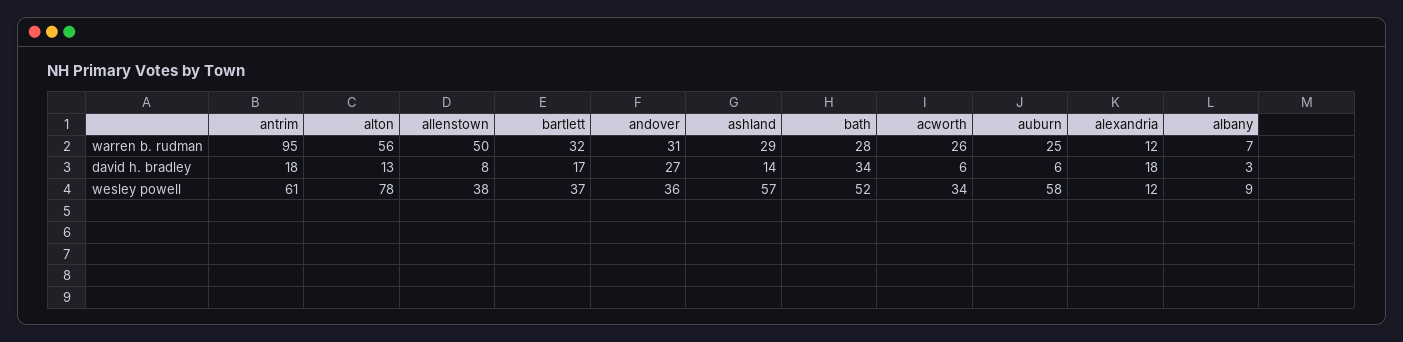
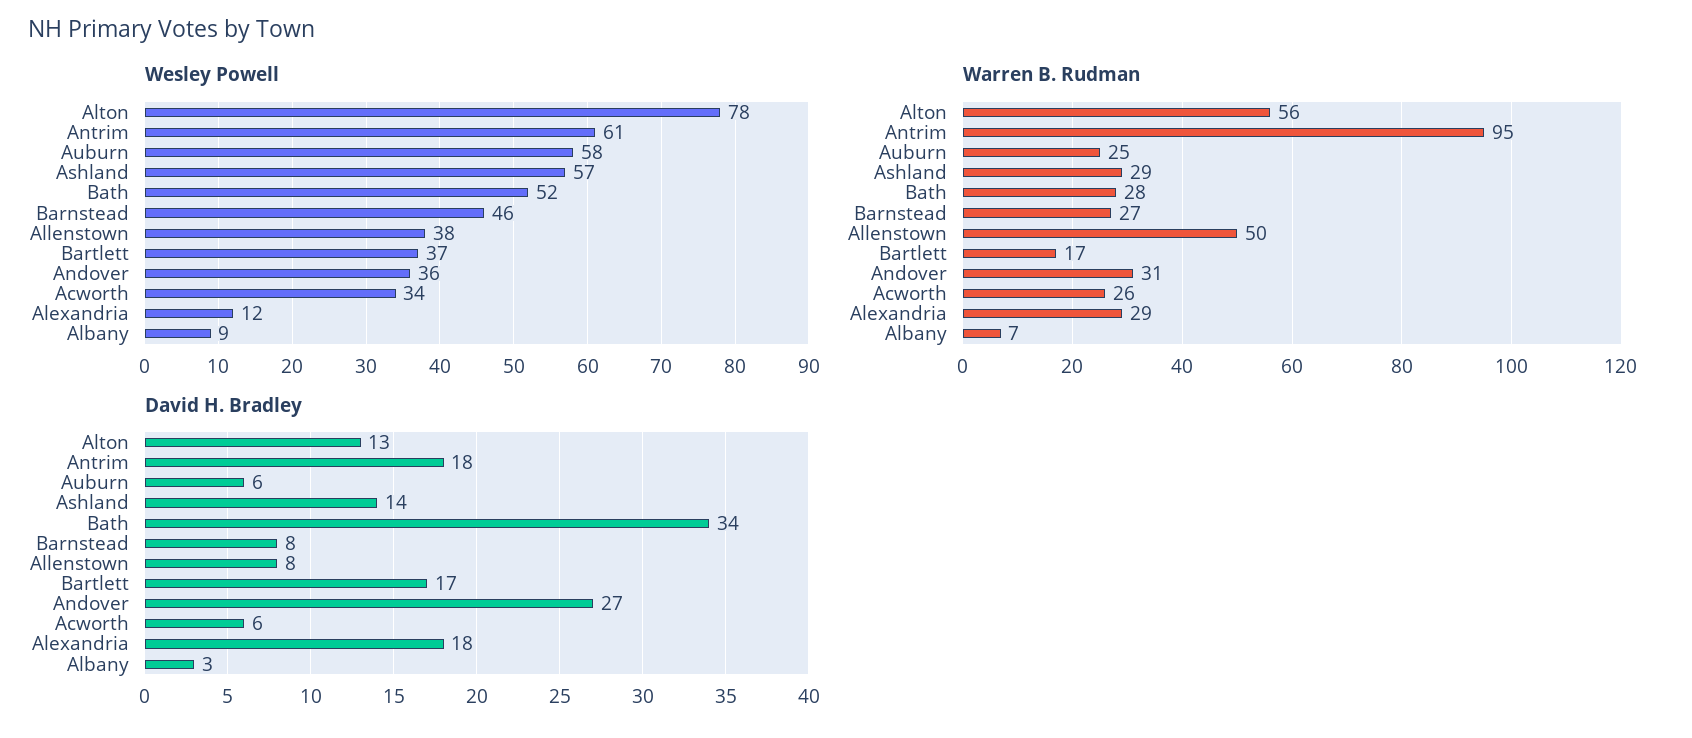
  {
    "warren b. rudman": {
      "antrim": 95,
      "alton": 56,
      "allenstown": 50,
-     "bartlett": 32,
+     "bartlett": 17,
      "andover": 31,
      "ashland": 29,
      "bath": 28,
      "acworth": 26,
      "auburn": 25,
-     "alexandria": 12,
+     "alexandria": 29,
-     "albany": 7
+     "albany": 7,
+     "Barnstead": 27
    },
    "david h. bradley": {
      "antrim": 18,
      "alton": 13,
      "allenstown": 8,
      "bartlett": 17,
      "andover": 27,
      "ashland": 14,
      "bath": 34,
      "acworth": 6,
      "auburn": 6,
      "alexandria": 18,
-     "albany": 3
+     "albany": 3,
+     "Barnstead": 8
    },
    "wesley powell": {
      "antrim": 61,
      "alton": 78,
      "allenstown": 38,
      "bartlett": 37,
      "andover": 36,
      "ashland": 57,
      "bath": 52,
      "acworth": 34,
      "auburn": 58,
      "alexandria": 12,
-     "albany": 9
+     "albany": 9,
+     "Barnstead": 46
    }
  }

